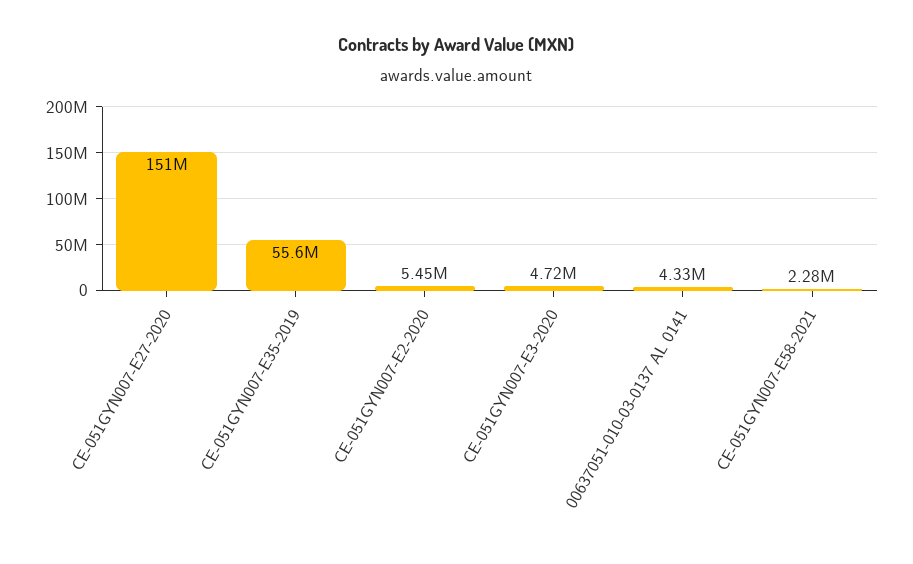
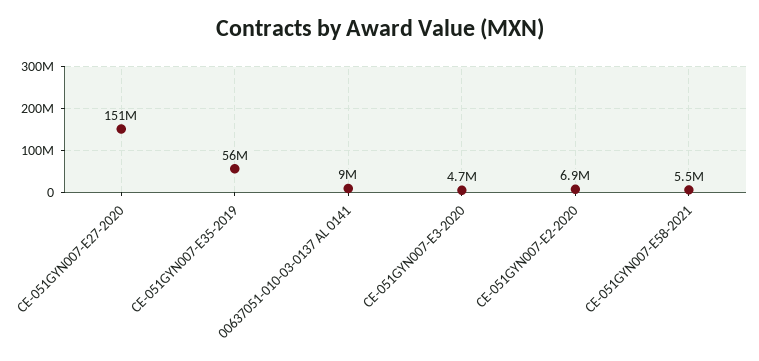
  {
    "CE-051GYN007-E27-2020": 151000000,
    "CE-051GYN007-E35-2019": 55600000,
-   "CE-051GYN007-E2-2020": 5450000,
+   "CE-051GYN007-E2-2020": 6900000,
    "CE-051GYN007-E3-2020": 4720000,
-   "00637051-010-03-0137 AL 0141": 4330000,
+   "00637051-010-03-0137 AL 0141": 9000000,
-   "CE-051GYN007-E58-2021": 2280000
+   "CE-051GYN007-E58-2021": 5500000
  }

